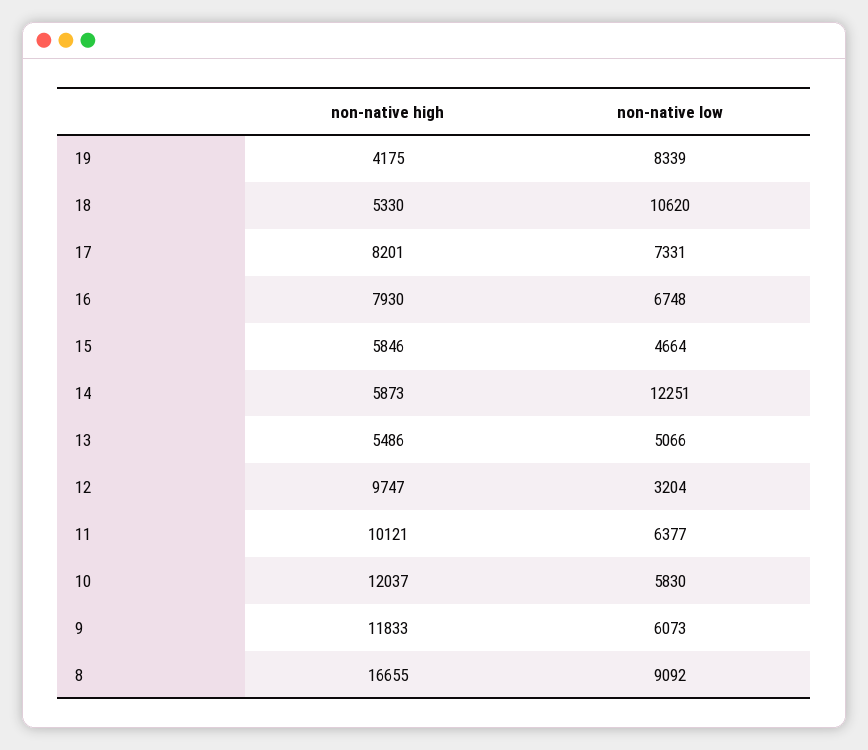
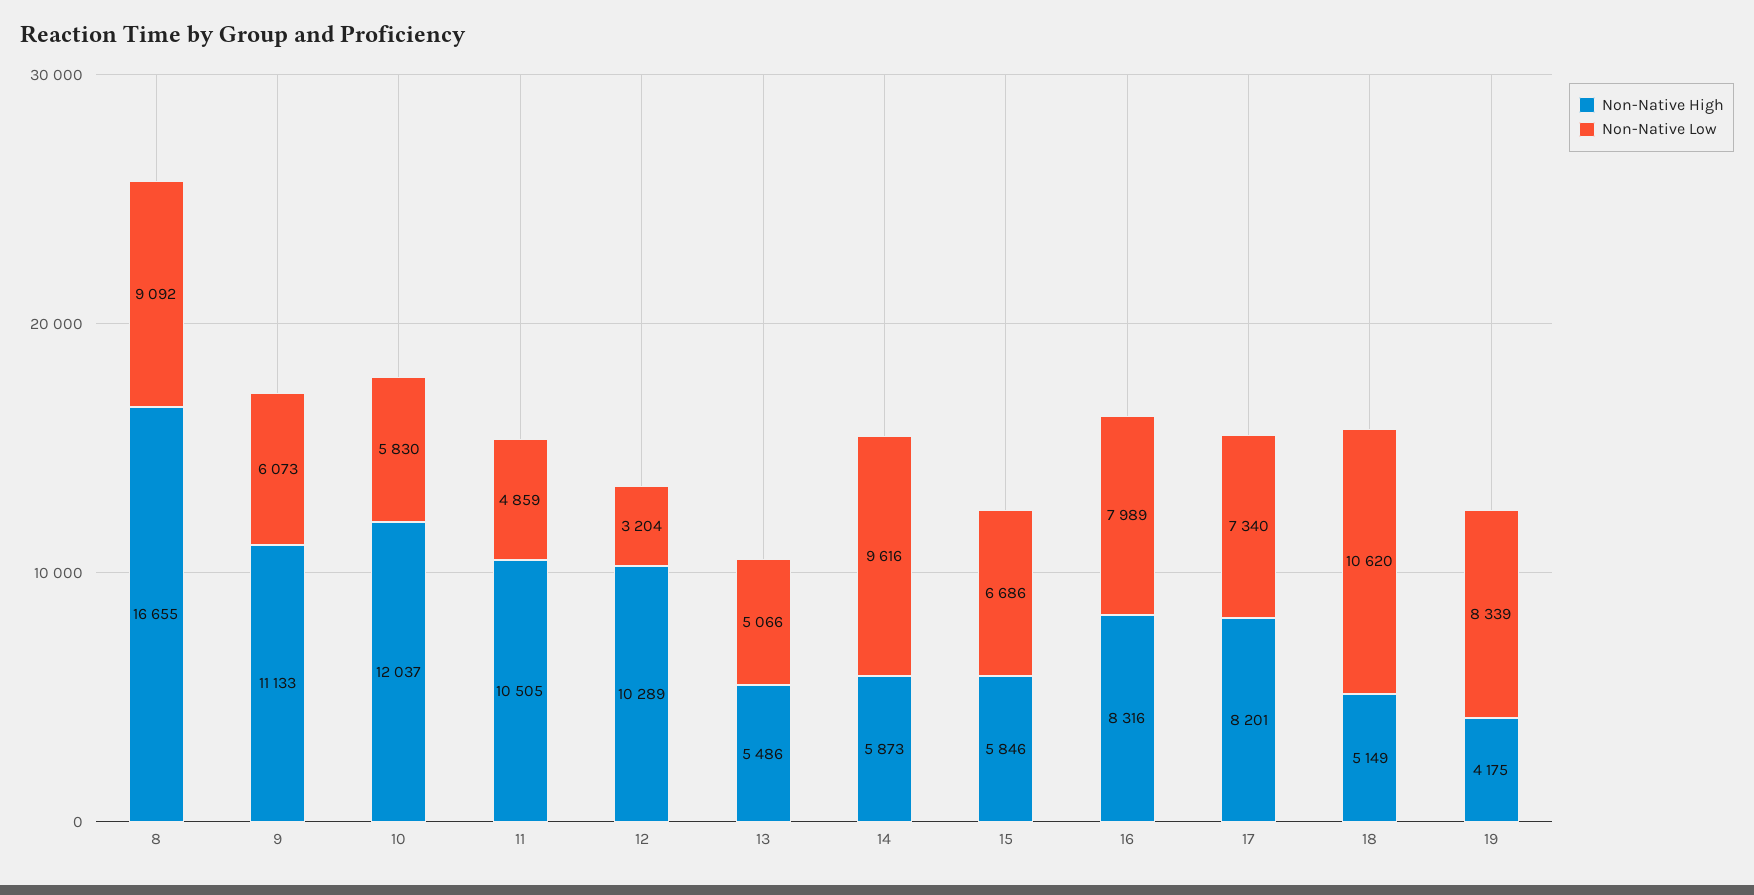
  {
    "non-native high": {
      "19": 4175,
-     "18": 5330,
+     "18": 5149,
      "17": 8201,
-     "16": 7930,
+     "16": 8316,
      "15": 5846,
      "14": 5873,
      "13": 5486,
-     "12": 9747,
+     "12": 10289,
-     "11": 10121,
+     "11": 10505,
      "10": 12037,
-     "9": 11833,
+     "9": 11133,
      "8": 16655
    },
    "non-native low": {
      "19": 8339,
      "18": 10620,
-     "17": 7331,
+     "17": 7340,
-     "16": 6748,
+     "16": 7989,
-     "15": 4664,
+     "15": 6686,
-     "14": 12251,
+     "14": 9616,
      "13": 5066,
      "12": 3204,
-     "11": 6377,
+     "11": 4859,
      "10": 5830,
      "9": 6073,
      "8": 9092
    }
  }

